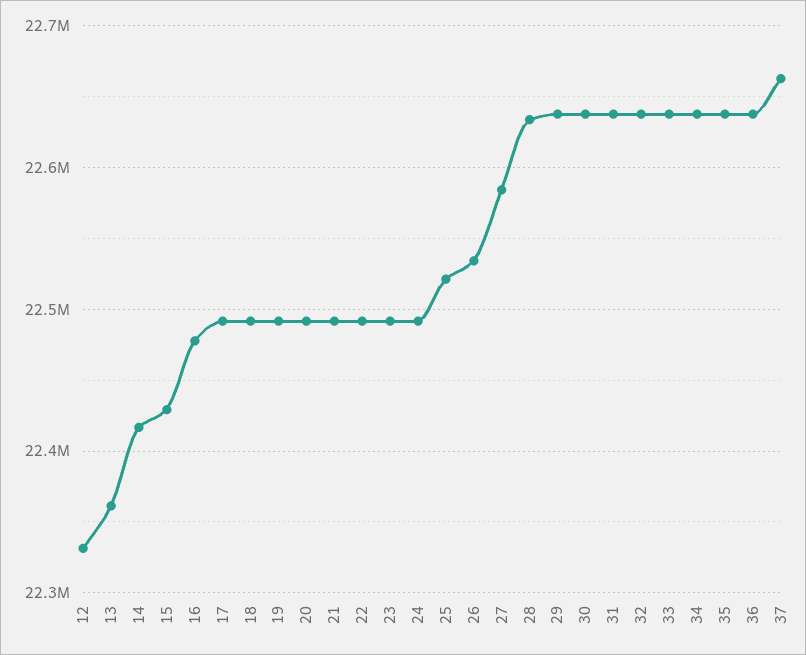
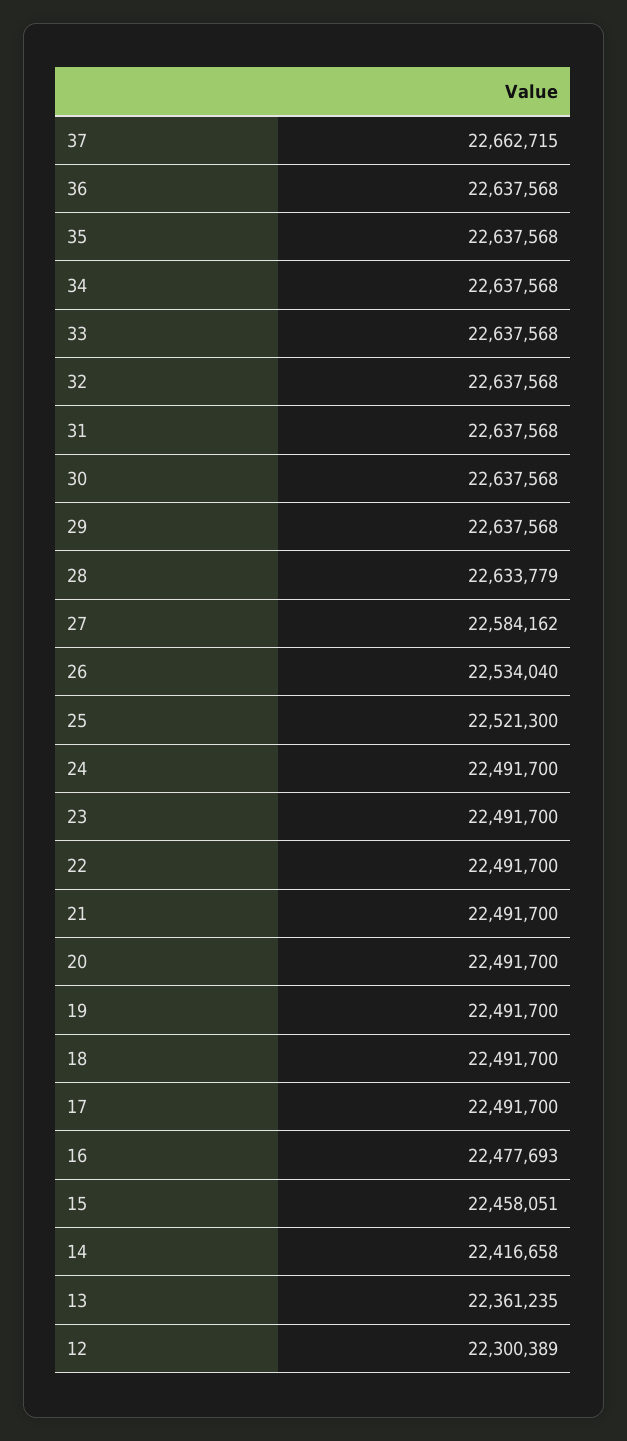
  {
-   "12": 22330000,
+   "12": 22300389,
    "13": 22361235,
    "14": 22416658,
-   "15": 22430000,
+   "15": 22458051,
    "16": 22477693,
    "17": 22491700,
    "18": 22491700,
    "19": 22491700,
    "20": 22491700,
    "21": 22491700,
    "22": 22491700,
    "23": 22491700,
    "24": 22491700,
    "25": 22521300,
    "26": 22534040,
    "27": 22584162,
    "28": 22633779,
    "29": 22637568,
    "30": 22637568,
    "31": 22637568,
    "32": 22637568,
    "33": 22637568,
    "34": 22637568,
    "35": 22637568,
    "36": 22637568,
    "37": 22662715
  }

